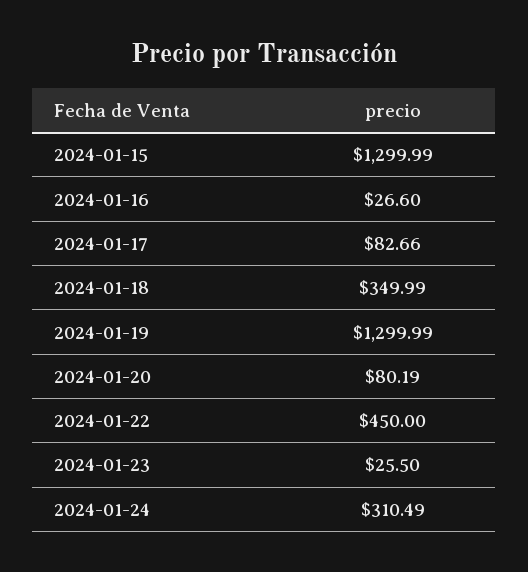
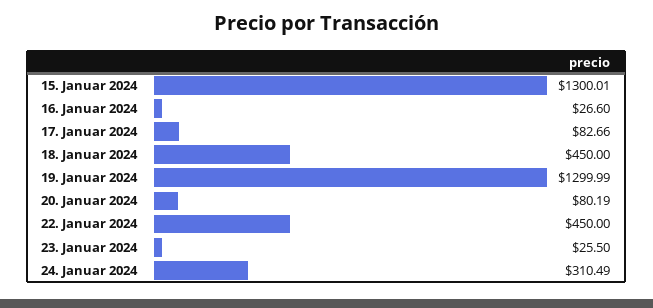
  {
-   "2024-01-15": 1299.99,
+   "2024-01-15": 1300.01,
    "2024-01-16": 26.6,
    "2024-01-17": 82.66,
-   "2024-01-18": 349.99,
+   "2024-01-18": 450,
    "2024-01-19": 1299.99,
    "2024-01-20": 80.19,
    "2024-01-22": 450,
    "2024-01-23": 25.5,
    "2024-01-24": 310.49
  }

